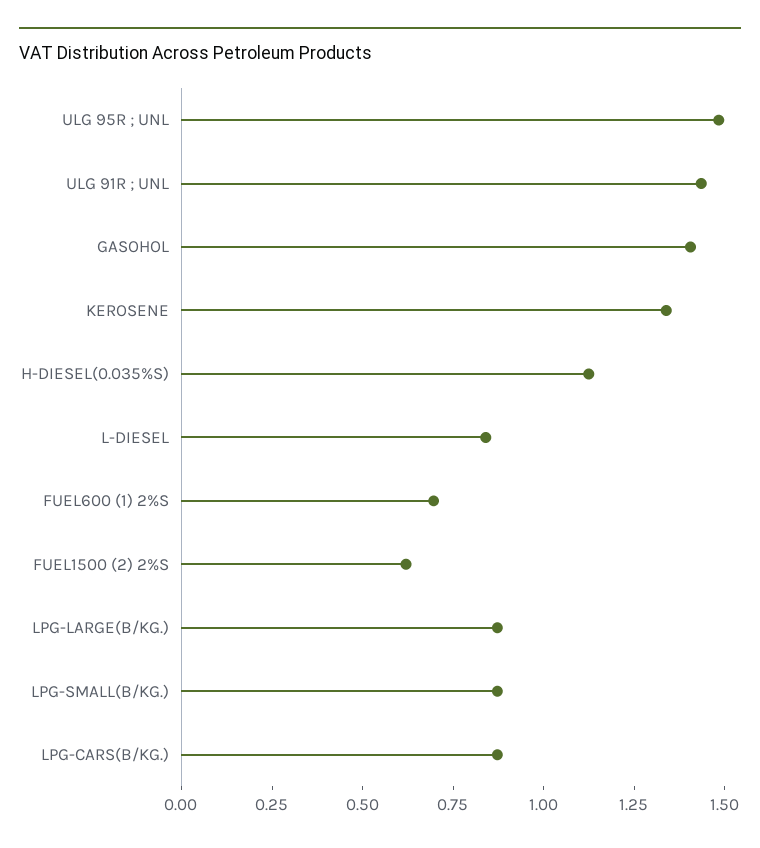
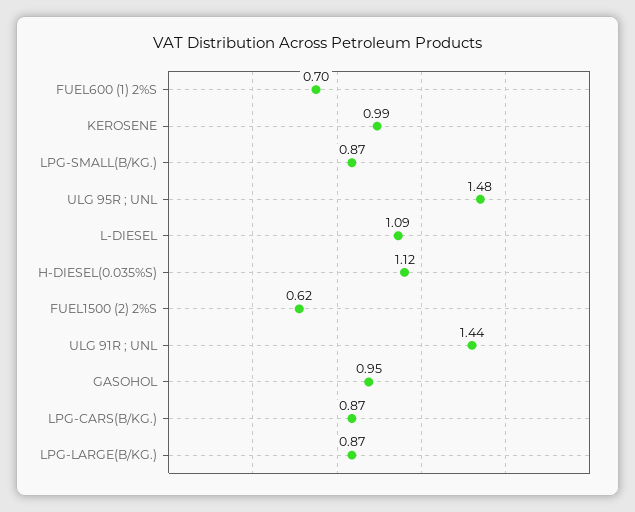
  {
    "ULG 95R ; UNL": 1.48,
    "ULG 91R ; UNL": 1.44,
-   "GASOHOL": 1.4,
+   "GASOHOL": 0.95,
-   "KEROSENE": 1.35,
+   "KEROSENE": 0.99,
    "H-DIESEL(0.035%S)": 1.12,
-   "L-DIESEL": 0.85,
+   "L-DIESEL": 1.09,
    "FUEL600 (1) 2%S": 0.7,
    "FUEL1500 (2) 2%S": 0.62,
    "LPG-LARGE(B/KG.)": 0.87,
    "LPG-SMALL(B/KG.)": 0.87,
    "LPG-CARS(B/KG.)": 0.87
  }

